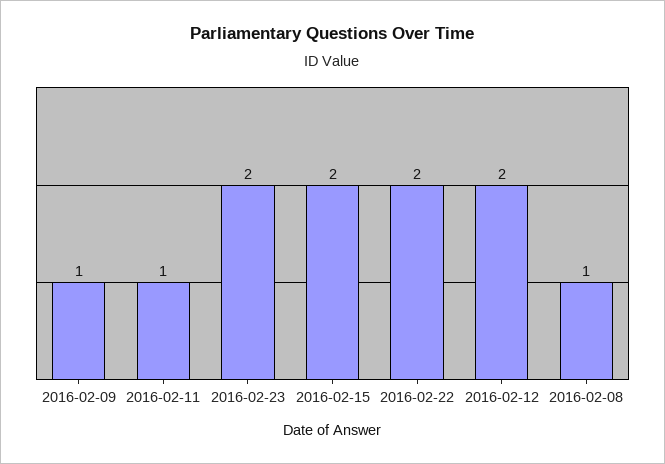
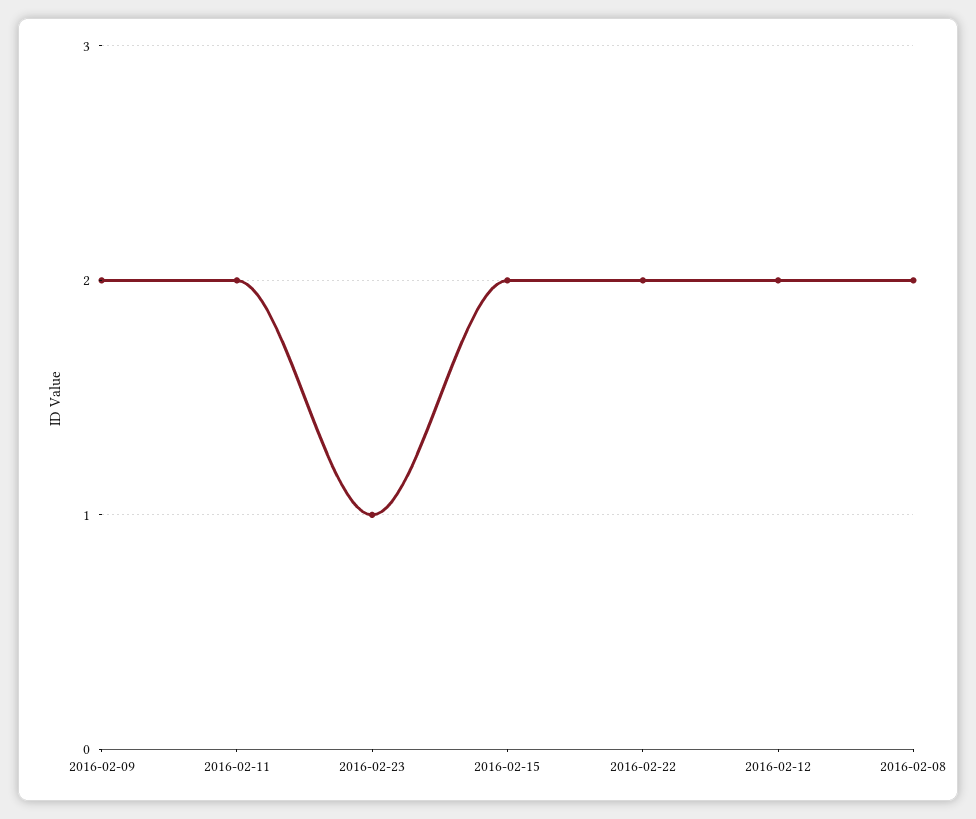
  {
-   "2016-02-09": 1,
+   "2016-02-09": 2,
-   "2016-02-11": 1,
+   "2016-02-11": 2,
-   "2016-02-23": 2,
+   "2016-02-23": 1,
    "2016-02-15": 2,
    "2016-02-22": 2,
    "2016-02-12": 2,
-   "2016-02-08": 1
+   "2016-02-08": 2
  }

